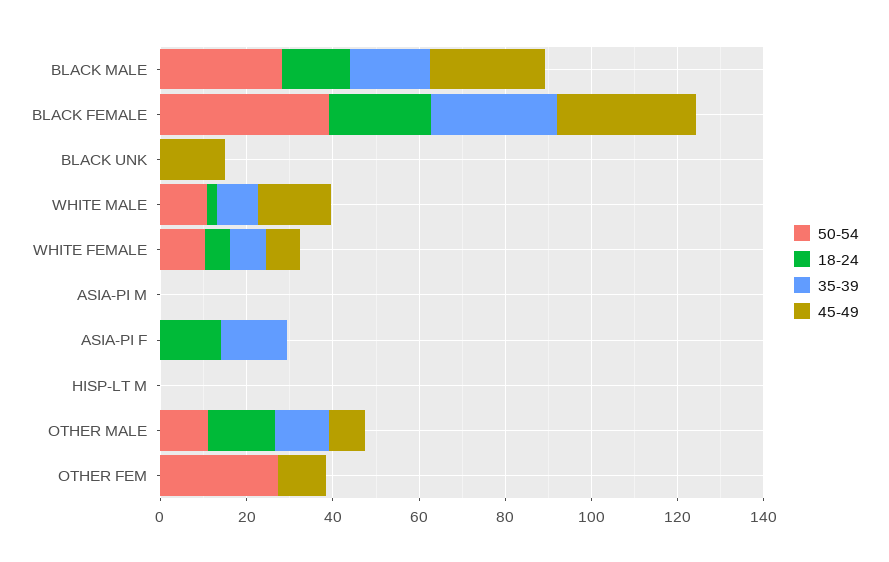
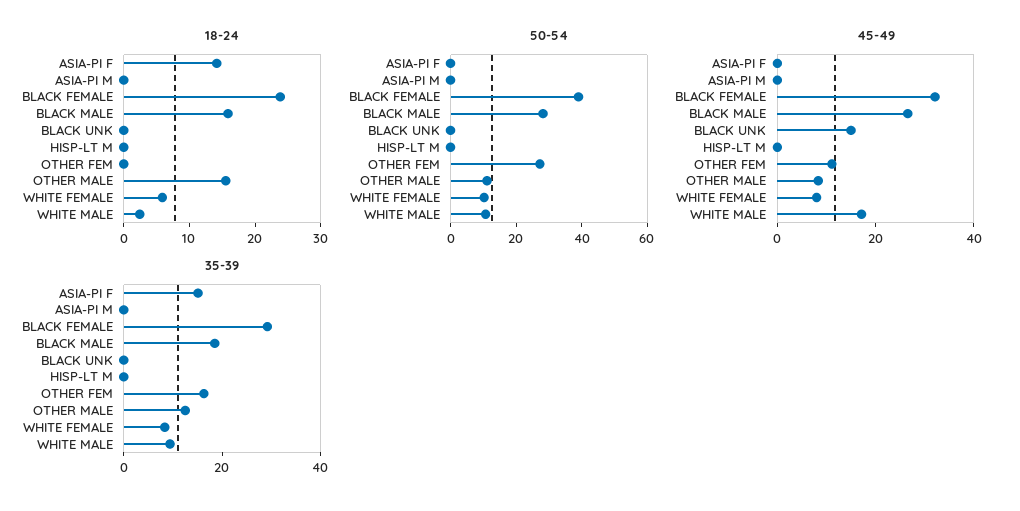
  {
    "50-54": {
      "BLACK MALE": 30,
      "BLACK FEMALE": 40,
      "BLACK UNK": 0,
      "WHITE MALE": 10,
      "WHITE FEMALE": 10,
      "ASIA-PI M": 0,
      "ASIA-PI F": 0,
      "HISP-LT M": 0,
      "OTHER MALE": 10,
      "OTHER FEM": 25
    },
    "18-24": {
      "BLACK MALE": 16,
      "BLACK FEMALE": 24,
      "BLACK UNK": 0,
      "WHITE MALE": 2,
      "WHITE FEMALE": 6,
      "ASIA-PI M": 0,
      "ASIA-PI F": 14,
      "HISP-LT M": 0,
      "OTHER MALE": 16,
      "OTHER FEM": 0
    },
    "35-39": {
      "BLACK MALE": 20,
      "BLACK FEMALE": 30,
      "BLACK UNK": 0,
      "WHITE MALE": 10,
      "WHITE FEMALE": 10,
      "ASIA-PI M": 0,
      "ASIA-PI F": 15,
      "HISP-LT M": 0,
      "OTHER MALE": 15,
-     "OTHER FEM": 0
+     "OTHER FEM": 15
    },
    "45-49": {
      "BLACK MALE": 25,
      "BLACK FEMALE": 30,
      "BLACK UNK": 15,
      "WHITE MALE": 15,
      "WHITE FEMALE": 10,
      "ASIA-PI M": 0,
      "ASIA-PI F": 0,
      "HISP-LT M": 0,
      "OTHER MALE": 10,
      "OTHER FEM": 10
    }
  }

